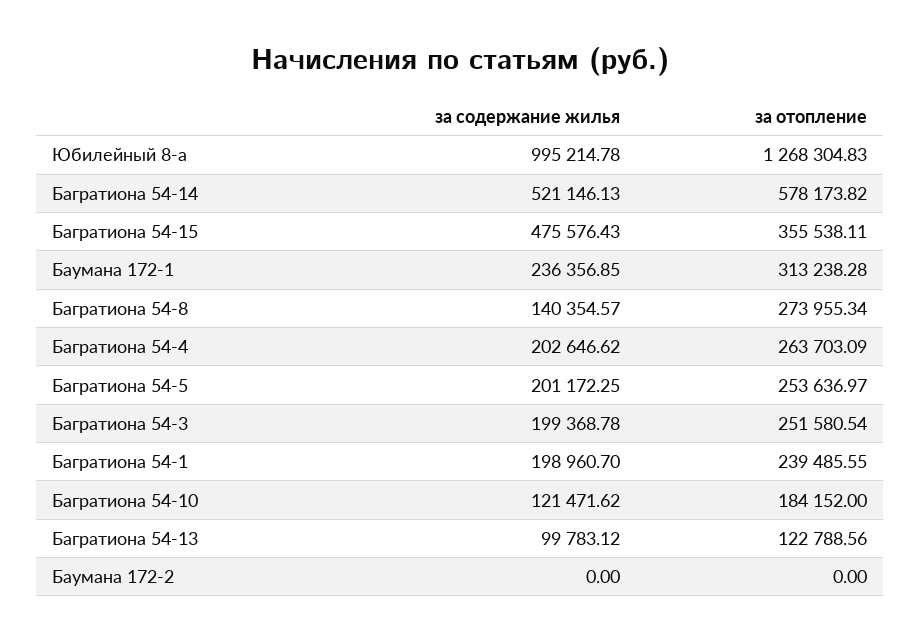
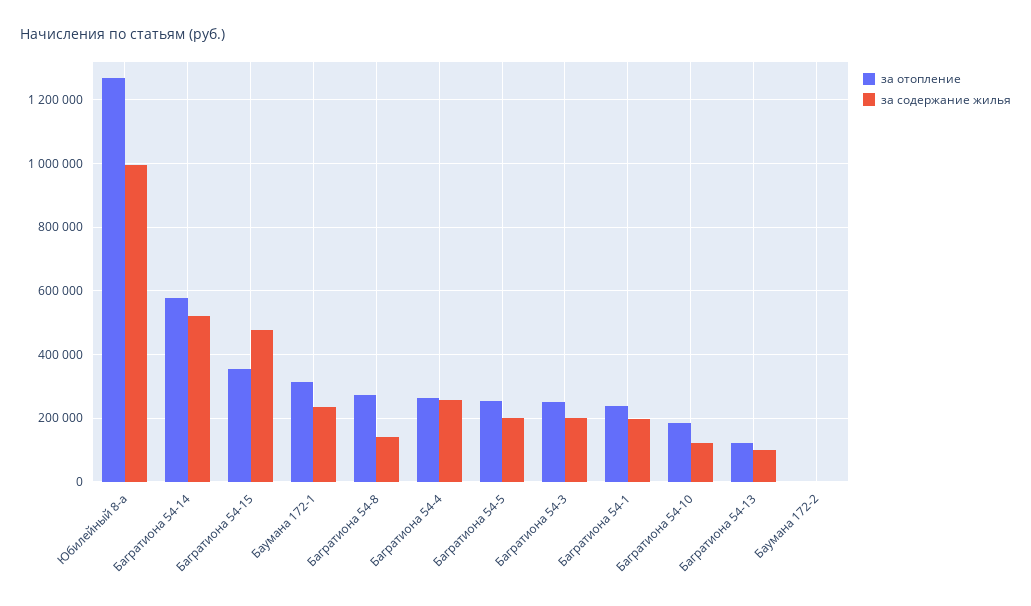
  {
    "за содержание жилья": {
      "Юбилейный 8-а": 995214.78,
      "Багратиона 54-14": 521146.13,
      "Багратиона 54-15": 475576.43,
      "Баумана 172-1": 236356.85,
      "Багратиона 54-8": 140354.57,
-     "Багратиона 54-4": 202646.62,
+     "Багратиона 54-4": 260000,
      "Багратиона 54-5": 201172.25,
      "Багратиона 54-3": 199368.78,
      "Багратиона 54-1": 198960.7,
      "Багратиона 54-10": 121471.62,
      "Багратиона 54-13": 99783.12,
      "Баумана 172-2": 0
    },
    "за отопление": {
      "Юбилейный 8-а": 1268304.83,
      "Багратиона 54-14": 578173.82,
      "Багратиона 54-15": 355538.11,
      "Баумана 172-1": 313238.28,
      "Багратиона 54-8": 273955.34,
      "Багратиона 54-4": 263703.09,
      "Багратиона 54-5": 253636.97,
      "Багратиона 54-3": 251580.54,
      "Багратиона 54-1": 239485.55,
      "Багратиона 54-10": 184152,
      "Багратиона 54-13": 122788.56,
      "Баумана 172-2": 0
    }
  }

